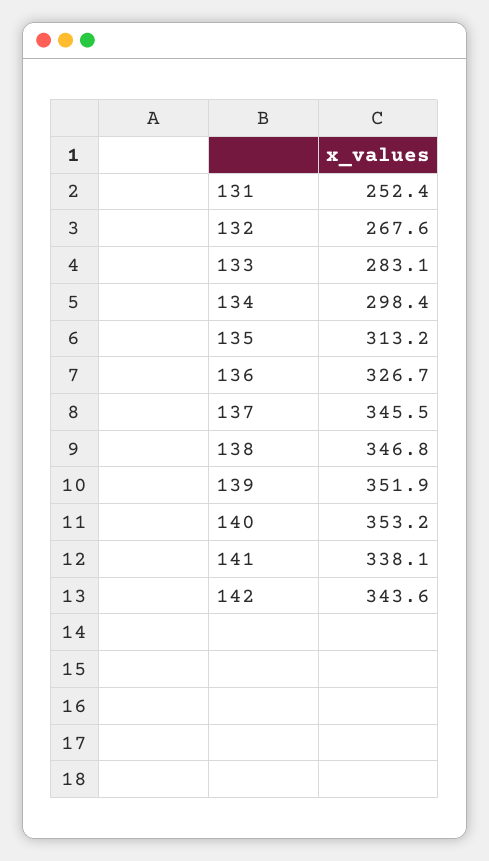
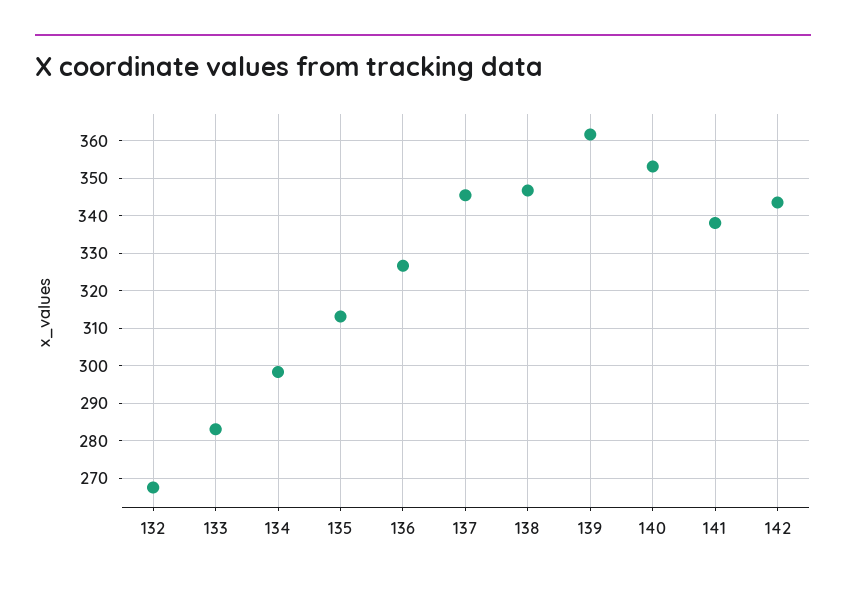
  {
-   "131": 252.4,
    "132": 267.6,
    "133": 283.1,
    "134": 298.4,
    "135": 313.2,
    "136": 326.7,
    "137": 345.5,
    "138": 346.8,
-   "139": 351.9,
+   "139": 362,
    "140": 353.2,
    "141": 338.1,
    "142": 343.6
  }

